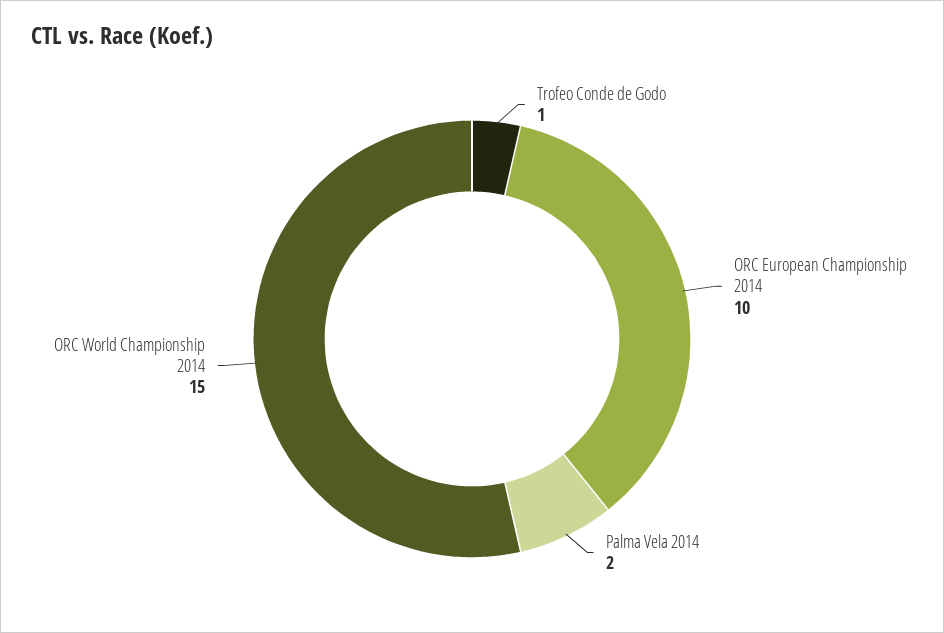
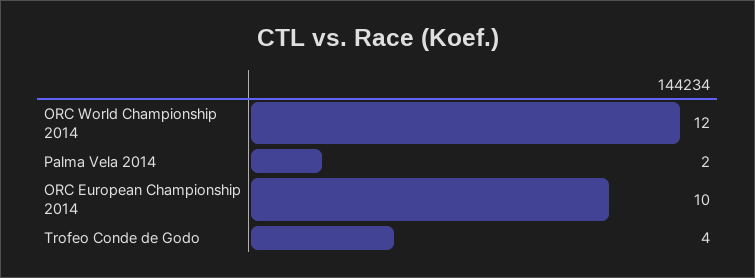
  {
-   "Trofeo Conde de Godo": 1,
+   "Trofeo Conde de Godo": 4,
    "ORC European Championship 2014": 10,
    "Palma Vela 2014": 2,
-   "ORC World Championship 2014": 15
+   "ORC World Championship 2014": 12
  }

